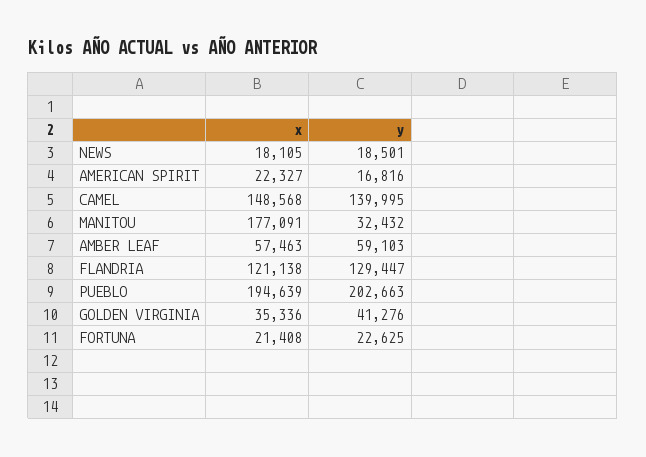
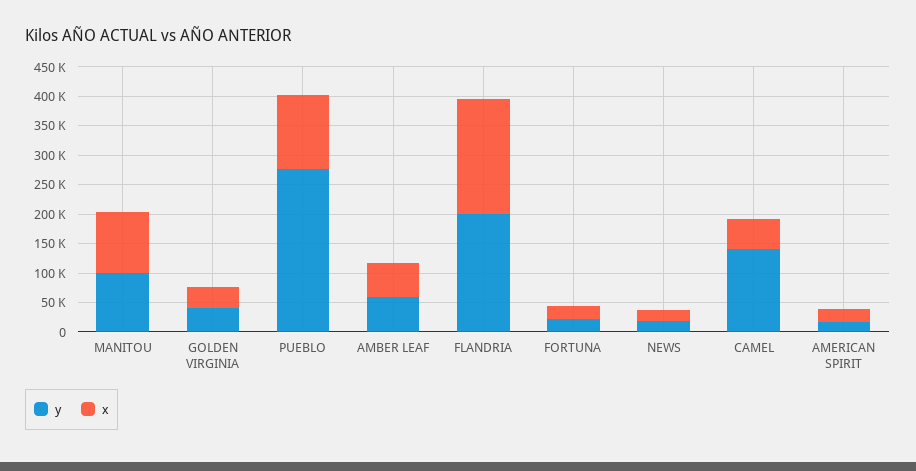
  {
    "x": {
      "NEWS": 18105,
      "AMERICAN SPIRIT": 22327,
-     "CAMEL": 148568,
+     "CAMEL": 50000,
-     "MANITOU": 177091,
+     "MANITOU": 100000,
      "AMBER LEAF": 57463,
-     "FLANDRIA": 121138,
+     "FLANDRIA": 200000,
-     "PUEBLO": 194639,
+     "PUEBLO": 125000,
      "GOLDEN VIRGINIA": 35336,
      "FORTUNA": 21408
    },
    "y": {
      "NEWS": 18501,
      "AMERICAN SPIRIT": 16816,
      "CAMEL": 139995,
-     "MANITOU": 32432,
+     "MANITOU": 100000,
      "AMBER LEAF": 59103,
-     "FLANDRIA": 129447,
+     "FLANDRIA": 200000,
-     "PUEBLO": 202663,
+     "PUEBLO": 275000,
      "GOLDEN VIRGINIA": 41276,
      "FORTUNA": 22625
    }
  }

